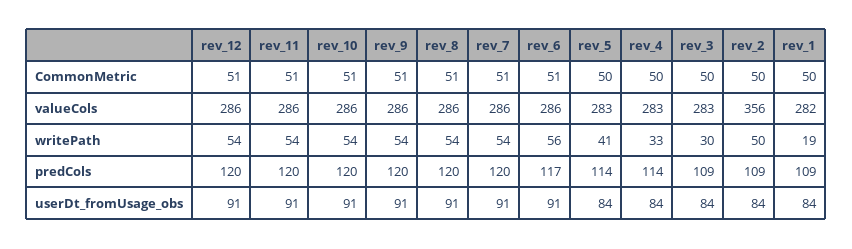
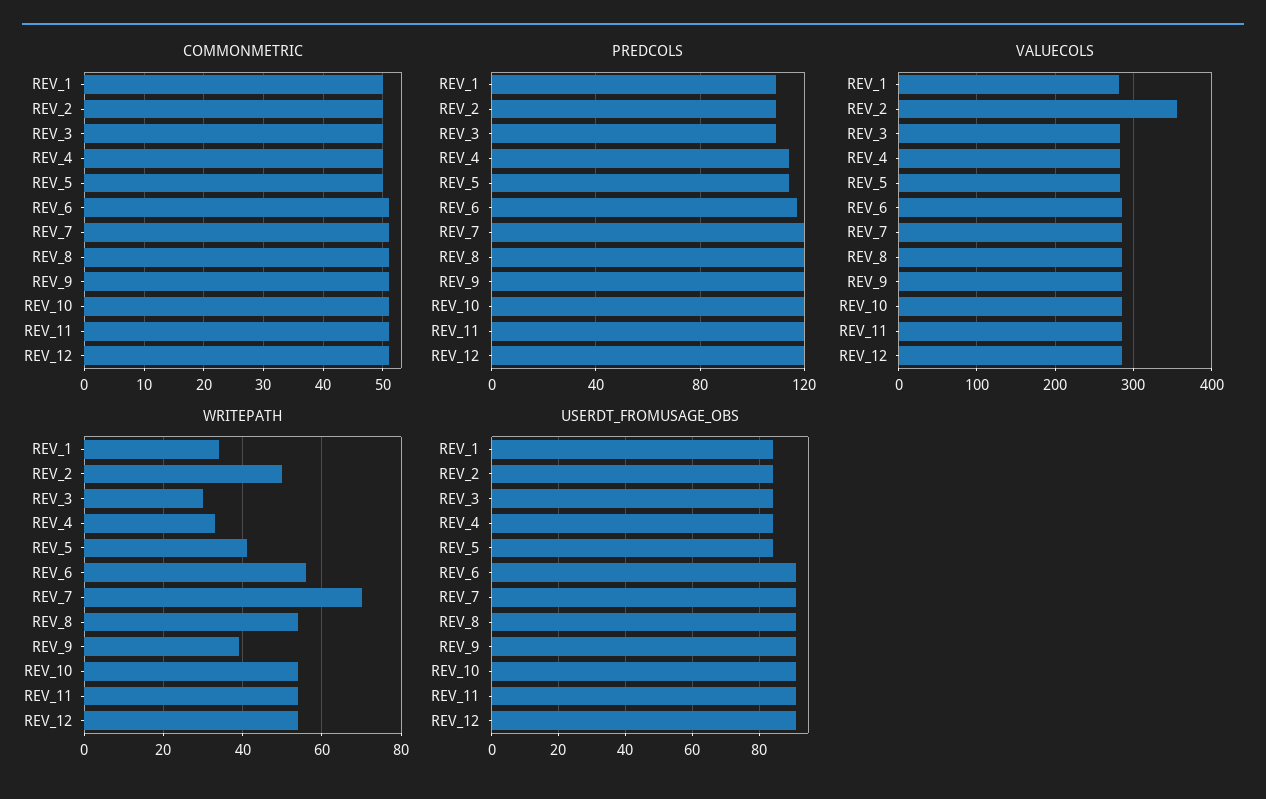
  {
    "CommonMetric": {
      "rev_12": 51,
      "rev_11": 51,
      "rev_10": 51,
      "rev_9": 51,
      "rev_8": 51,
      "rev_7": 51,
      "rev_6": 51,
      "rev_5": 50,
      "rev_4": 50,
      "rev_3": 50,
      "rev_2": 50,
      "rev_1": 50
    },
    "valueCols": {
      "rev_12": 286,
      "rev_11": 286,
      "rev_10": 286,
      "rev_9": 286,
      "rev_8": 286,
      "rev_7": 286,
      "rev_6": 286,
      "rev_5": 283,
      "rev_4": 283,
      "rev_3": 283,
      "rev_2": 356,
      "rev_1": 282
    },
    "writePath": {
      "rev_12": 54,
      "rev_11": 54,
      "rev_10": 54,
-     "rev_9": 54,
+     "rev_9": 40,
      "rev_8": 54,
-     "rev_7": 54,
+     "rev_7": 70,
      "rev_6": 56,
      "rev_5": 41,
      "rev_4": 33,
      "rev_3": 30,
      "rev_2": 50,
-     "rev_1": 19
+     "rev_1": 35
    },
    "predCols": {
      "rev_12": 120,
      "rev_11": 120,
      "rev_10": 120,
      "rev_9": 120,
      "rev_8": 120,
      "rev_7": 120,
      "rev_6": 117,
      "rev_5": 114,
      "rev_4": 114,
      "rev_3": 109,
      "rev_2": 109,
      "rev_1": 109
    },
    "userDt_fromUsage_obs": {
      "rev_12": 91,
      "rev_11": 91,
      "rev_10": 91,
      "rev_9": 91,
      "rev_8": 91,
      "rev_7": 91,
      "rev_6": 91,
      "rev_5": 84,
      "rev_4": 84,
      "rev_3": 84,
      "rev_2": 84,
      "rev_1": 84
    }
  }

